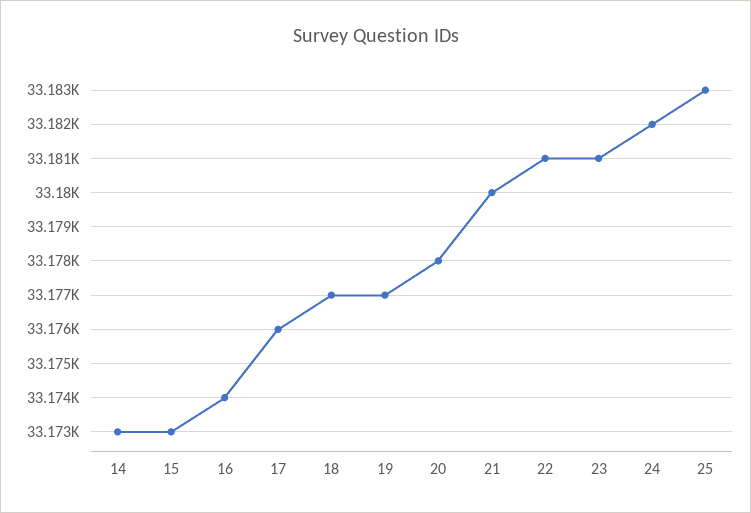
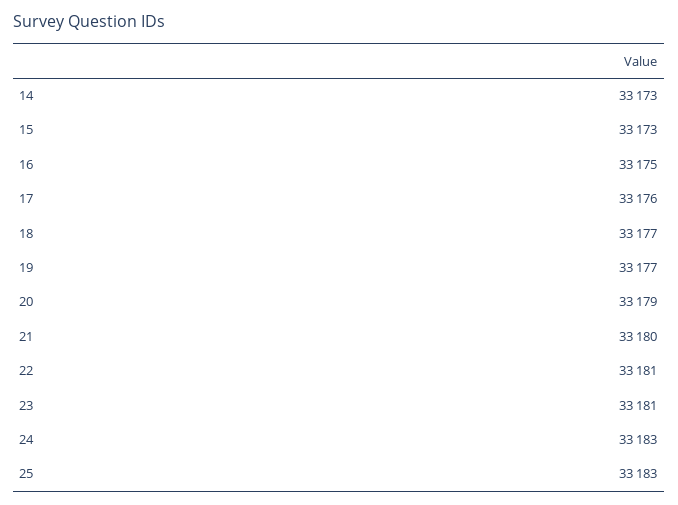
  {
    "14": 33173,
    "15": 33173,
-   "16": 33174,
+   "16": 33175,
    "17": 33176,
    "18": 33177,
    "19": 33177,
-   "20": 33178,
+   "20": 33179,
    "21": 33180,
    "22": 33181,
    "23": 33181,
-   "24": 33182,
+   "24": 33183,
    "25": 33183
  }

